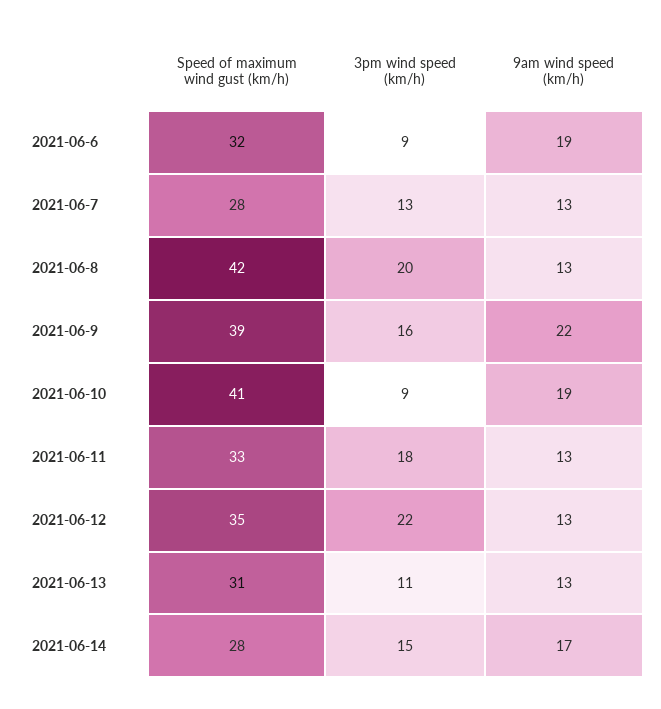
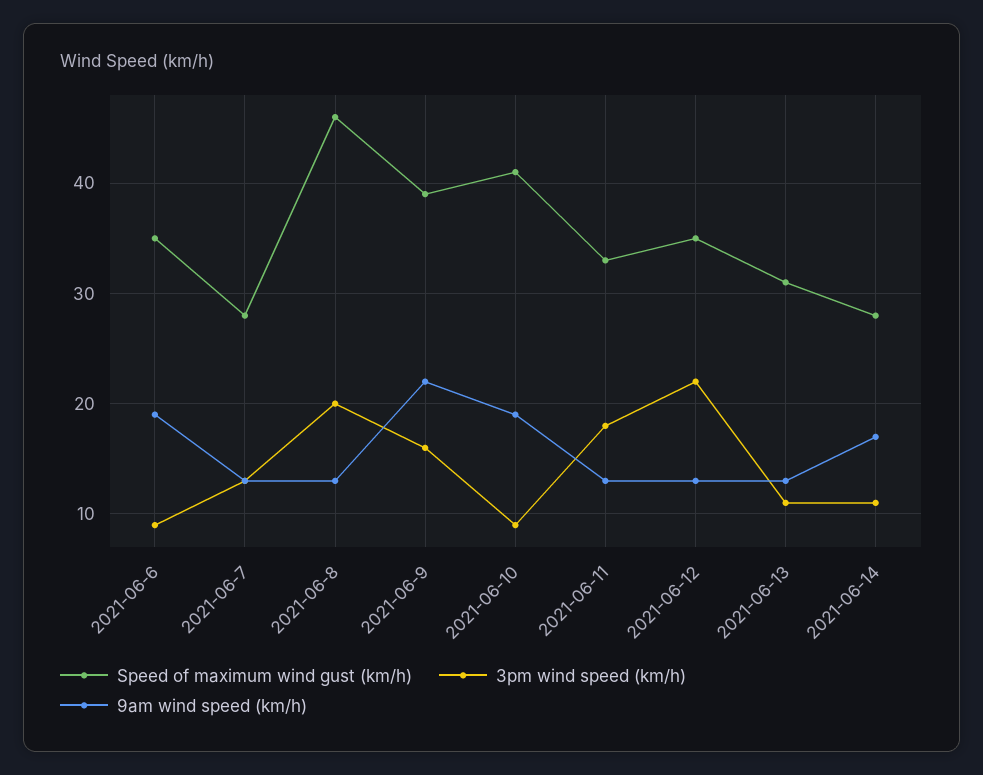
  {
    "Speed of maximum wind gust (km/h)": {
-     "2021-06-6": 32,
+     "2021-06-6": 35,
      "2021-06-7": 28,
-     "2021-06-8": 42,
+     "2021-06-8": 46,
      "2021-06-9": 39,
      "2021-06-10": 41,
      "2021-06-11": 33,
      "2021-06-12": 35,
      "2021-06-13": 31,
      "2021-06-14": 28
    },
    "3pm wind speed (km/h)": {
      "2021-06-6": 9,
      "2021-06-7": 13,
      "2021-06-8": 20,
      "2021-06-9": 16,
      "2021-06-10": 9,
      "2021-06-11": 18,
      "2021-06-12": 22,
      "2021-06-13": 11,
-     "2021-06-14": 15
+     "2021-06-14": 11
    },
    "9am wind speed (km/h)": {
      "2021-06-6": 19,
      "2021-06-7": 13,
      "2021-06-8": 13,
      "2021-06-9": 22,
      "2021-06-10": 19,
      "2021-06-11": 13,
      "2021-06-12": 13,
      "2021-06-13": 13,
      "2021-06-14": 17
    }
  }

